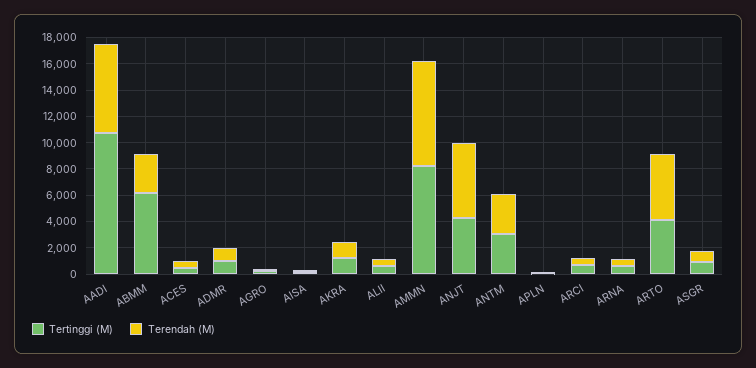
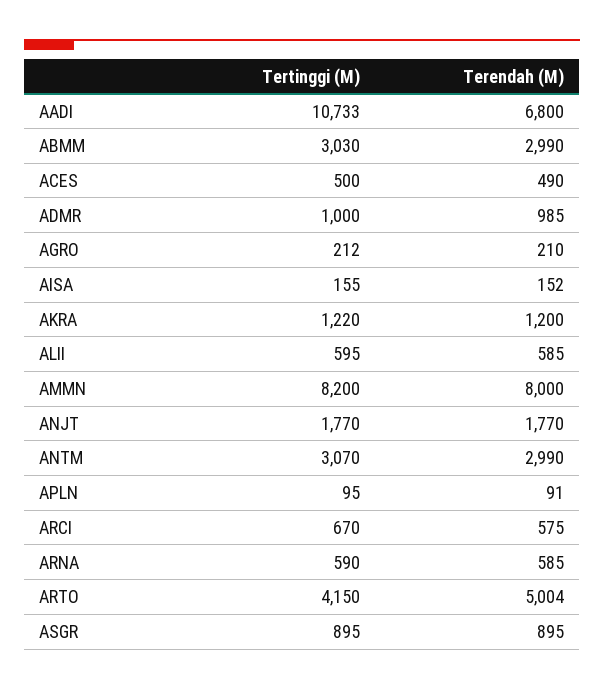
  {
    "Tertinggi (M)": {
      "AADI": 10733,
-     "ABMM": 6000,
+     "ABMM": 3030,
      "ACES": 500,
      "ADMR": 1000,
      "AGRO": 212,
      "AISA": 155,
      "AKRA": 1220,
      "ALII": 595,
      "AMMN": 8200,
-     "ANJT": 4000,
+     "ANJT": 1770,
      "ANTM": 3070,
      "APLN": 95,
      "ARCI": 670,
      "ARNA": 590,
      "ARTO": 4150,
      "ASGR": 895
    },
    "Terendah (M)": {
      "AADI": 6800,
      "ABMM": 2990,
      "ACES": 490,
      "ADMR": 985,
      "AGRO": 210,
      "AISA": 152,
      "AKRA": 1200,
      "ALII": 585,
      "AMMN": 8000,
-     "ANJT": 6000,
+     "ANJT": 1770,
      "ANTM": 2990,
      "APLN": 91,
      "ARCI": 575,
      "ARNA": 585,
      "ARTO": 5004,
      "ASGR": 895
    }
  }

